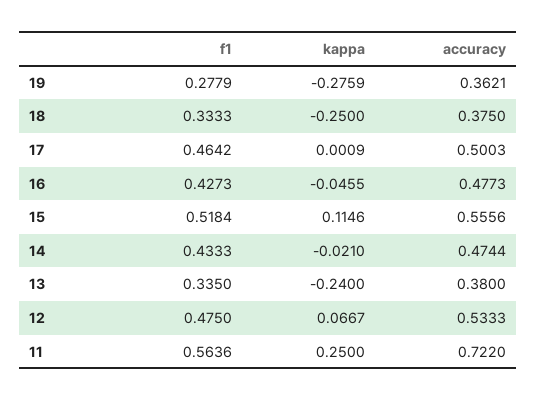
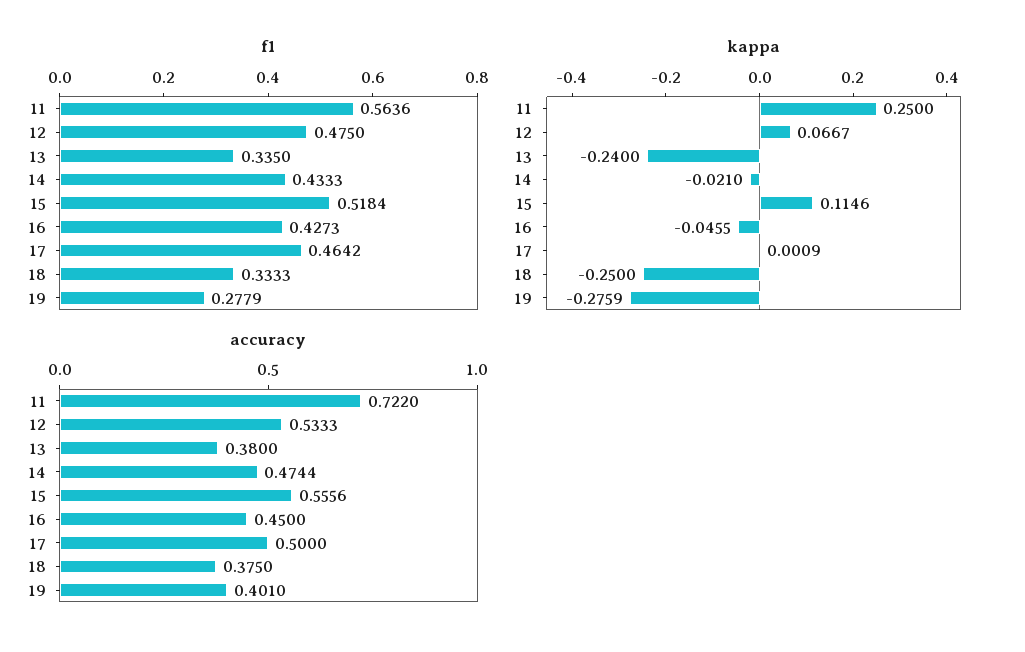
  {
    "f1": {
      "19": 0.2779,
      "18": 0.3333,
      "17": 0.4642,
      "16": 0.4273,
      "15": 0.5184,
      "14": 0.4333,
      "13": 0.335,
      "12": 0.475,
      "11": 0.5636
    },
    "kappa": {
      "19": -0.2759,
      "18": -0.25,
      "17": 0.0009,
      "16": -0.0455,
      "15": 0.1146,
      "14": -0.021,
      "13": -0.24,
      "12": 0.0667,
      "11": 0.25
    },
    "accuracy": {
-     "19": 0.3621,
+     "19": 0.401,
      "18": 0.375,
-     "17": 0.5003,
+     "17": 0.5,
-     "16": 0.4773,
+     "16": 0.45,
      "15": 0.5556,
      "14": 0.4744,
      "13": 0.38,
      "12": 0.5333,
      "11": 0.722
    }
  }

